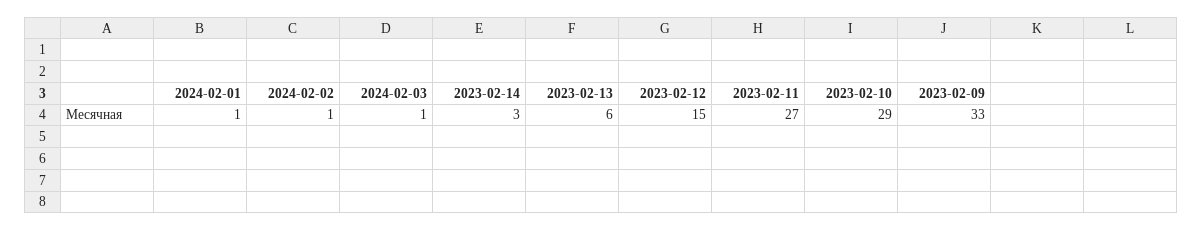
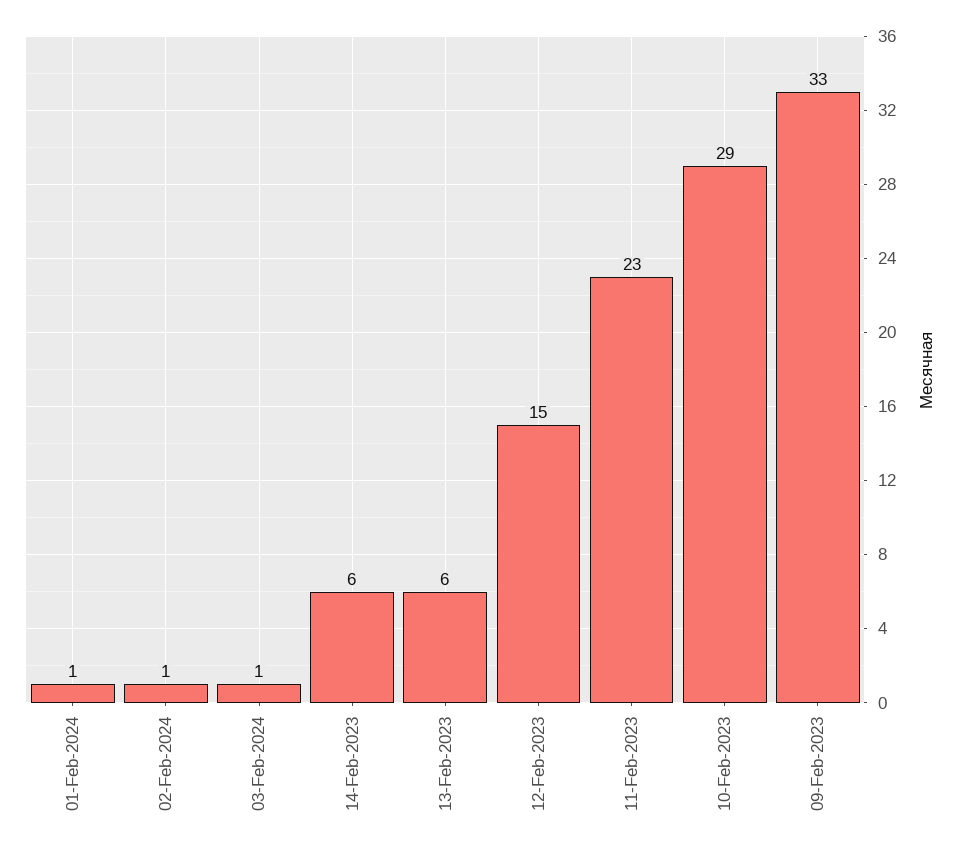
  {
    "2024-02-01": 1,
    "2024-02-02": 1,
    "2024-02-03": 1,
-   "2023-02-14": 3,
+   "2023-02-14": 6,
    "2023-02-13": 6,
    "2023-02-12": 15,
-   "2023-02-11": 27,
+   "2023-02-11": 23,
    "2023-02-10": 29,
    "2023-02-09": 33
  }

